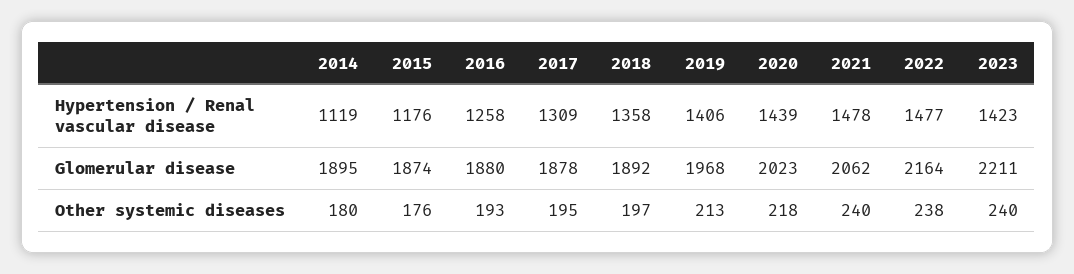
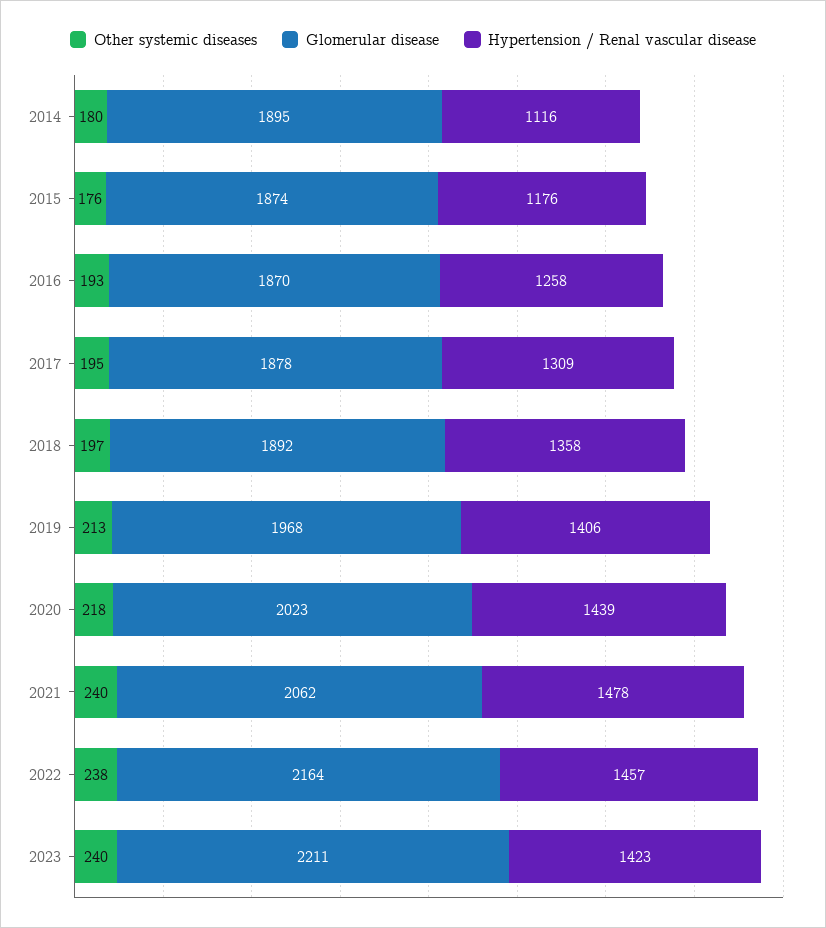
  {
    "Hypertension / Renal vascular disease": {
-     "2014": 1119,
+     "2014": 1116,
      "2015": 1176,
      "2016": 1258,
      "2017": 1309,
      "2018": 1358,
      "2019": 1406,
      "2020": 1439,
      "2021": 1478,
-     "2022": 1477,
+     "2022": 1457,
      "2023": 1423
    },
    "Glomerular disease": {
      "2014": 1895,
      "2015": 1874,
-     "2016": 1880,
+     "2016": 1870,
      "2017": 1878,
      "2018": 1892,
      "2019": 1968,
      "2020": 2023,
      "2021": 2062,
      "2022": 2164,
      "2023": 2211
    },
    "Other systemic diseases": {
      "2014": 180,
      "2015": 176,
      "2016": 193,
      "2017": 195,
      "2018": 197,
      "2019": 213,
      "2020": 218,
      "2021": 240,
      "2022": 238,
      "2023": 240
    }
  }

